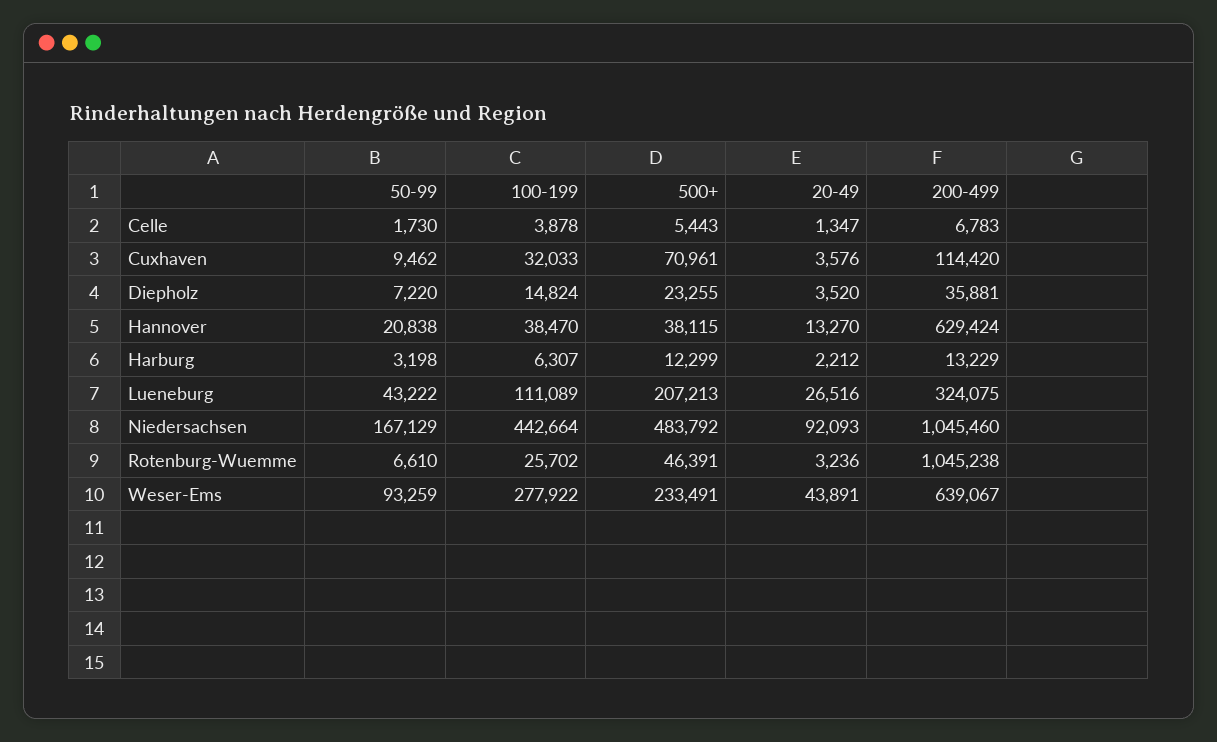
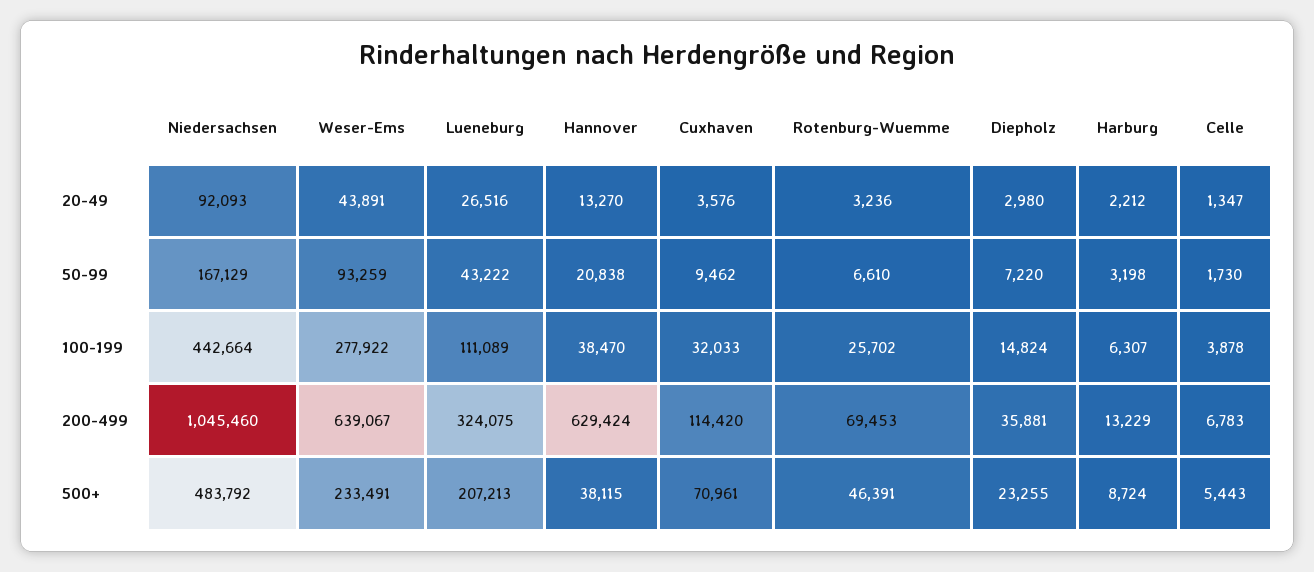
  {
    "50-99": {
      "Celle": 1730,
      "Cuxhaven": 9462,
      "Diepholz": 7220,
      "Hannover": 20838,
      "Harburg": 3198,
      "Lueneburg": 43222,
      "Niedersachsen": 167129,
      "Rotenburg-Wuemme": 6610,
      "Weser-Ems": 93259
    },
    "100-199": {
      "Celle": 3878,
      "Cuxhaven": 32033,
      "Diepholz": 14824,
      "Hannover": 38470,
      "Harburg": 6307,
      "Lueneburg": 111089,
      "Niedersachsen": 442664,
      "Rotenburg-Wuemme": 25702,
      "Weser-Ems": 277922
    },
    "500+": {
      "Celle": 5443,
      "Cuxhaven": 70961,
      "Diepholz": 23255,
      "Hannover": 38115,
-     "Harburg": 12299,
+     "Harburg": 8724,
      "Lueneburg": 207213,
      "Niedersachsen": 483792,
      "Rotenburg-Wuemme": 46391,
      "Weser-Ems": 233491
    },
    "20-49": {
      "Celle": 1347,
      "Cuxhaven": 3576,
-     "Diepholz": 3520,
+     "Diepholz": 2980,
      "Hannover": 13270,
      "Harburg": 2212,
      "Lueneburg": 26516,
      "Niedersachsen": 92093,
      "Rotenburg-Wuemme": 3236,
      "Weser-Ems": 43891
    },
    "200-499": {
      "Celle": 6783,
      "Cuxhaven": 114420,
      "Diepholz": 35881,
      "Hannover": 629424,
      "Harburg": 13229,
      "Lueneburg": 324075,
      "Niedersachsen": 1045460,
-     "Rotenburg-Wuemme": 1045238,
+     "Rotenburg-Wuemme": 69453,
      "Weser-Ems": 639067
    }
  }

